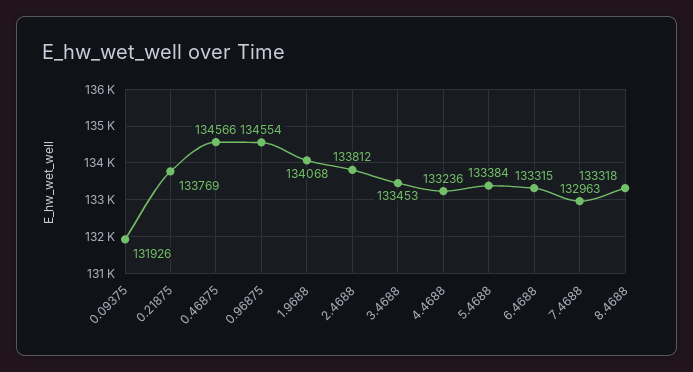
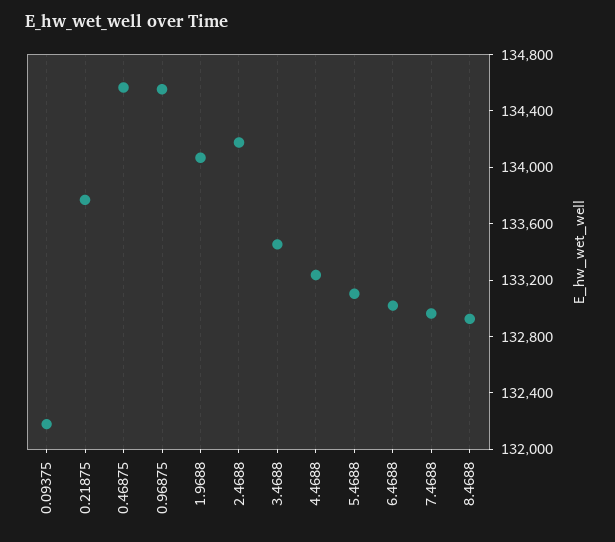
  {
-   "0.09375": 131926,
+   "0.09375": 132200,
    "0.21875": 133769,
    "0.46875": 134566,
    "0.96875": 134554,
    "1.9688": 134068,
-   "2.4688": 133812,
+   "2.4688": 134200,
    "3.4688": 133453,
    "4.4688": 133236,
-   "5.4688": 133384,
+   "5.4688": 133100,
-   "6.4688": 133315,
+   "6.4688": 133000,
    "7.4688": 132963,
-   "8.4688": 133318
+   "8.4688": 132900
  }

